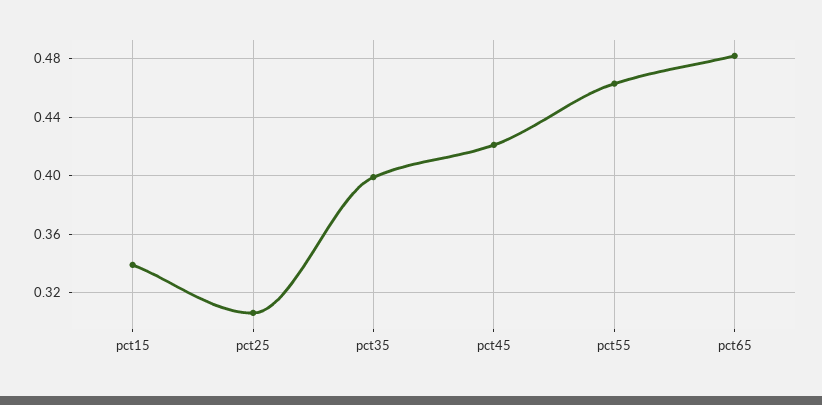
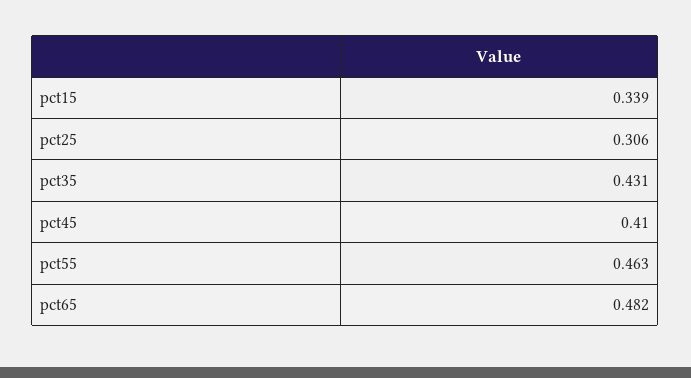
  {
    "pct15": 0.339,
    "pct25": 0.306,
-   "pct35": 0.4,
+   "pct35": 0.431,
-   "pct45": 0.42,
+   "pct45": 0.41,
    "pct55": 0.463,
    "pct65": 0.482
  }

